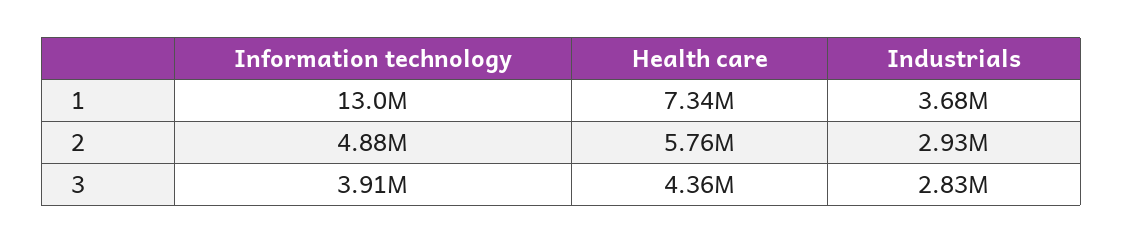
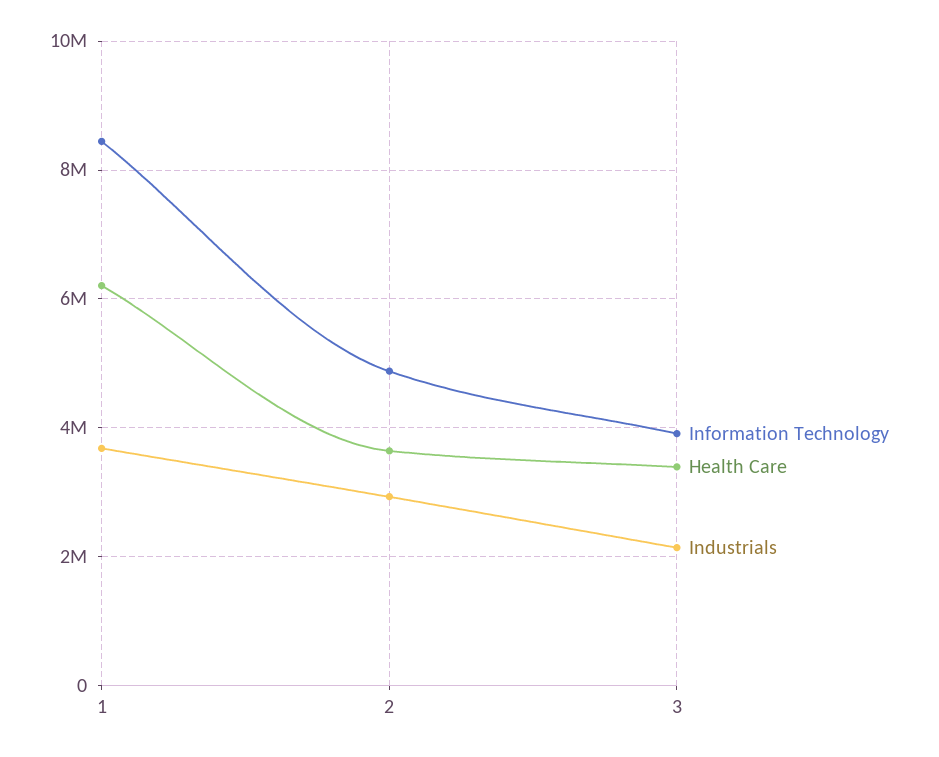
  {
    "Information technology": {
-     "1": 13000000,
+     "1": 8400000,
      "2": 4880000,
      "3": 3910000
    },
    "Health care": {
-     "1": 7340000,
+     "1": 6200000,
-     "2": 5760000,
+     "2": 3600000,
-     "3": 4360000
+     "3": 3400000
    },
    "Industrials": {
      "1": 3680000,
      "2": 2930000,
-     "3": 2830000
+     "3": 2200000
    }
  }

